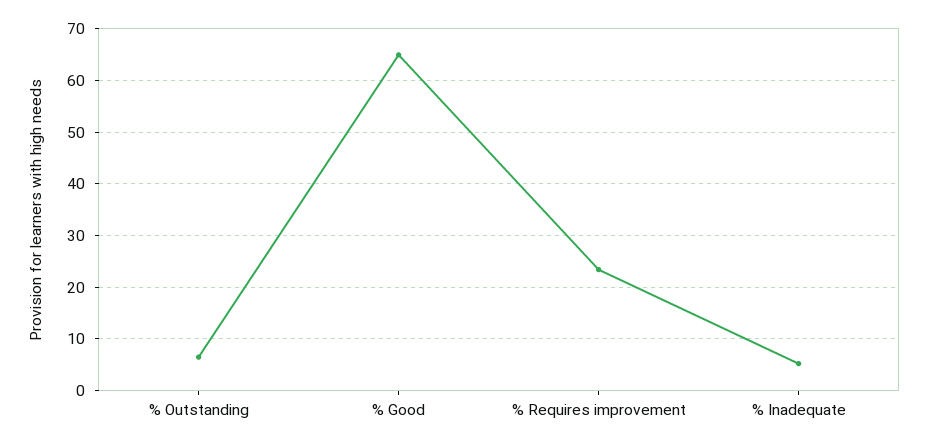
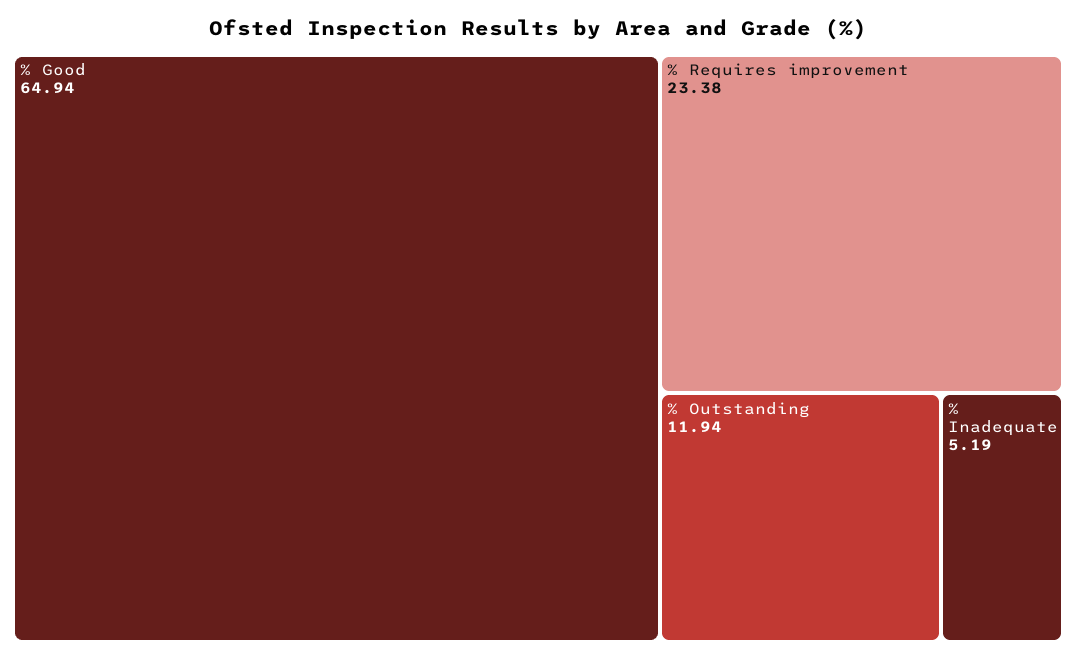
  {
-   "% Outstanding": 6,
+   "% Outstanding": 11.94,
    "% Good": 64.94,
    "% Requires improvement": 23.38,
    "% Inadequate": 5.19
  }

